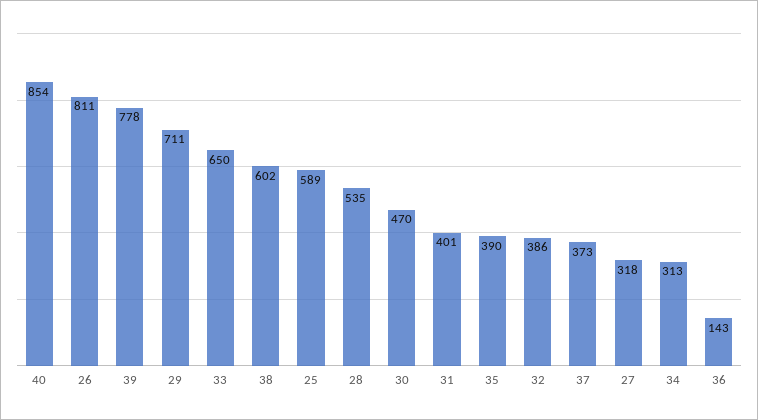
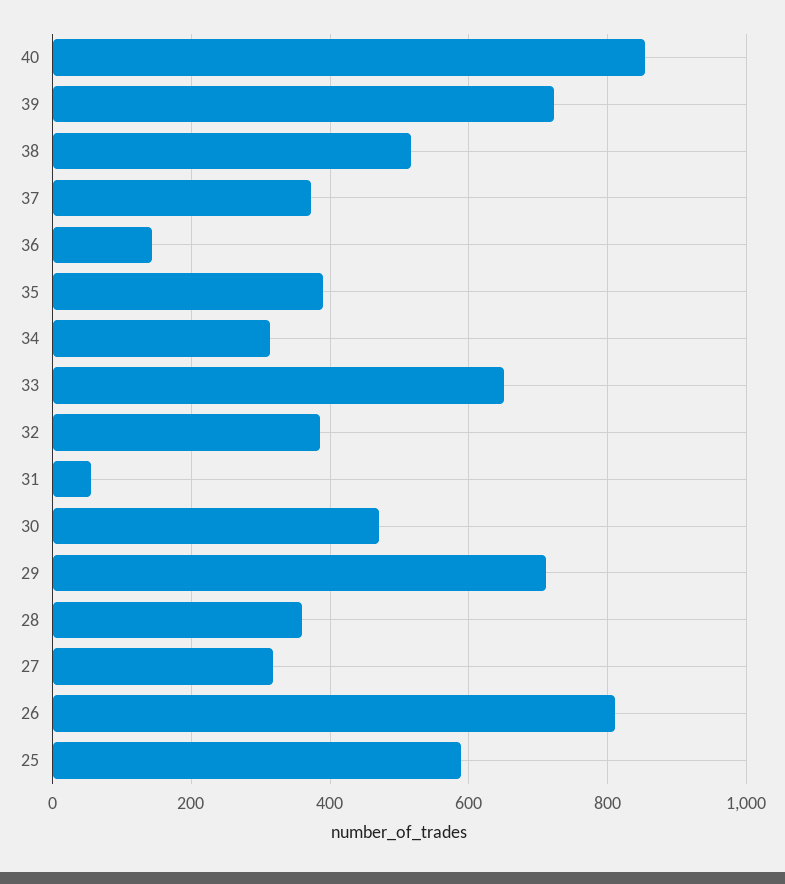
  {
    "40": 854,
    "26": 811,
-   "39": 778,
+   "39": 720,
    "29": 711,
    "33": 650,
-   "38": 602,
+   "38": 520,
    "25": 589,
-   "28": 535,
+   "28": 360,
    "30": 470,
-   "31": 401,
+   "31": 60,
    "35": 390,
    "32": 386,
    "37": 373,
    "27": 318,
    "34": 313,
    "36": 143
  }

